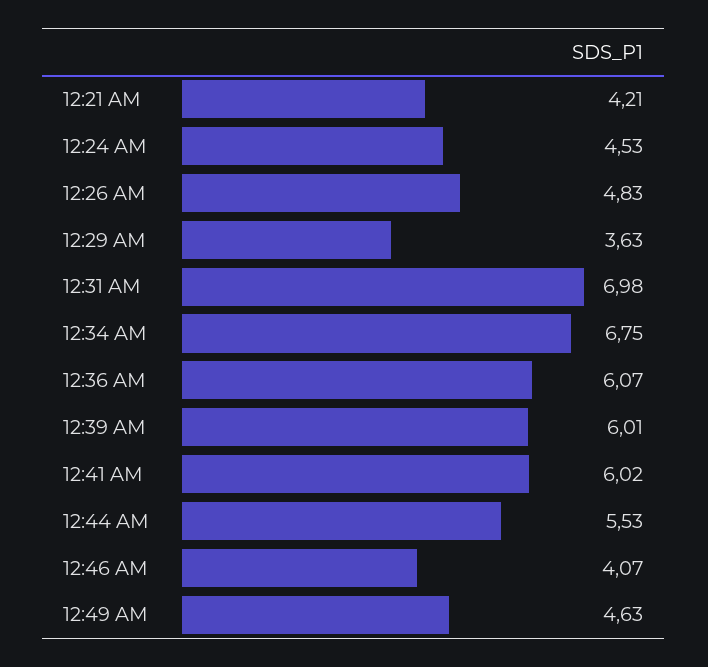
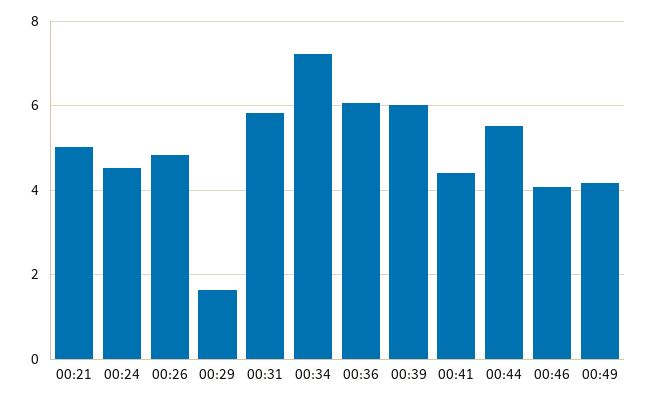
  {
-   "12:21 AM": 4.21,
+   "12:21 AM": 5,
    "12:24 AM": 4.53,
    "12:26 AM": 4.83,
-   "12:29 AM": 3.63,
+   "12:29 AM": 1.6,
-   "12:31 AM": 6.98,
+   "12:31 AM": 5.8,
-   "12:34 AM": 6.75,
+   "12:34 AM": 7.2,
    "12:36 AM": 6.07,
    "12:39 AM": 6.01,
-   "12:41 AM": 6.02,
+   "12:41 AM": 4.4,
    "12:44 AM": 5.53,
    "12:46 AM": 4.07,
-   "12:49 AM": 4.63
+   "12:49 AM": 4.2
  }

